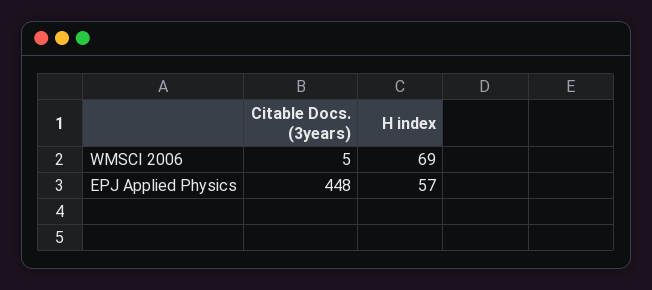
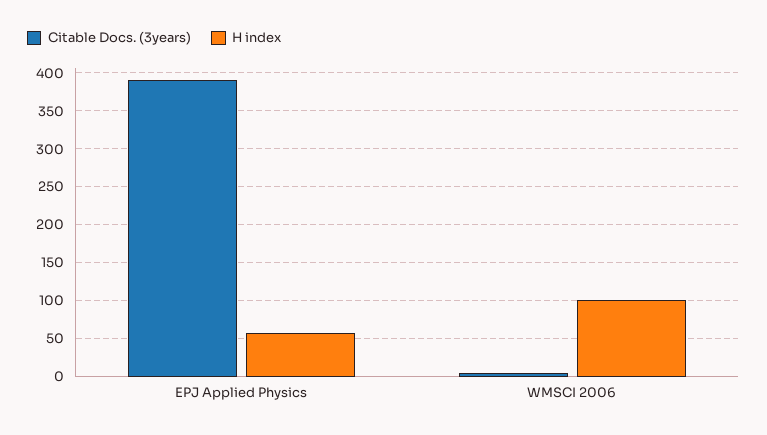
  {
    "Citable Docs. (3years)": {
      "WMSCI 2006": 5,
-     "EPJ Applied Physics": 448
+     "EPJ Applied Physics": 390
    },
    "H index": {
-     "WMSCI 2006": 69,
+     "WMSCI 2006": 100,
      "EPJ Applied Physics": 57
    }
  }

